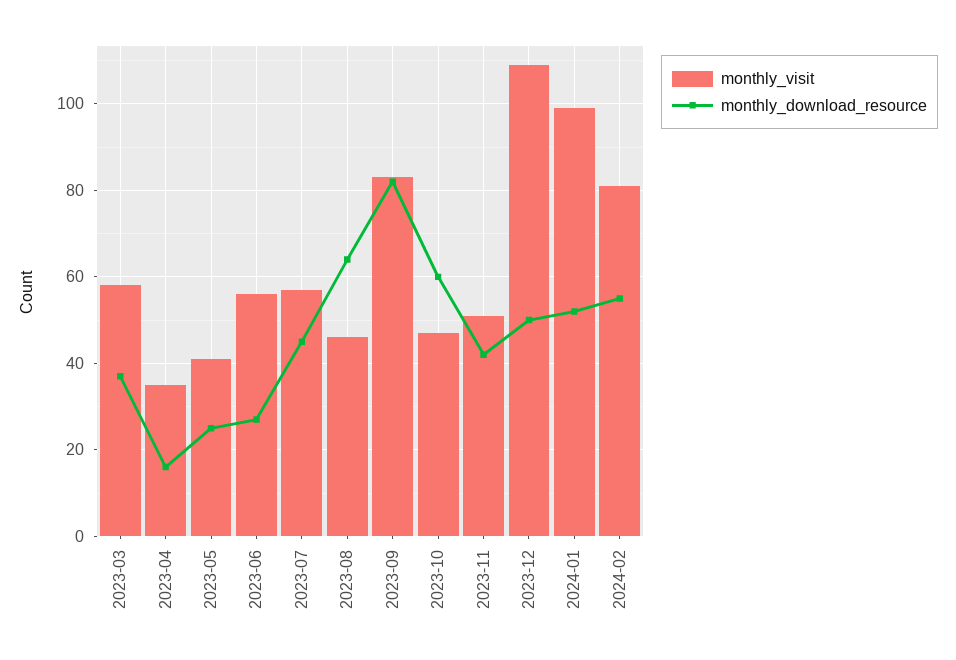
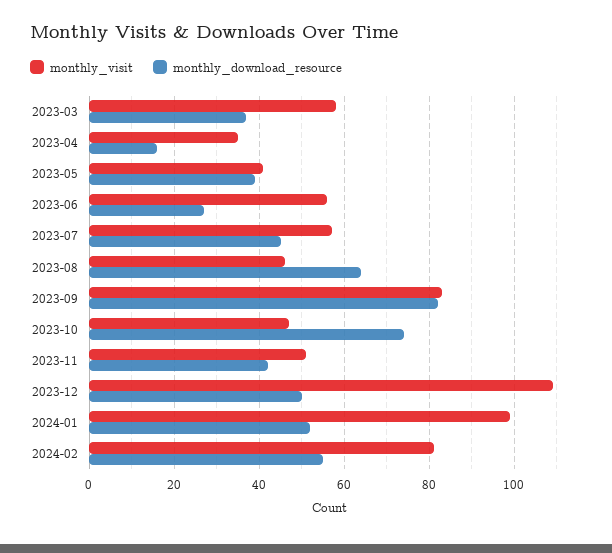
  {
    "monthly_visit": {
      "2023-03": 60,
      "2023-04": 35,
      "2023-05": 40,
      "2023-06": 55,
      "2023-07": 55,
      "2023-08": 45,
      "2023-09": 85,
      "2023-10": 45,
      "2023-11": 50,
      "2023-12": 110,
      "2024-01": 100,
      "2024-02": 80
    },
    "monthly_download_resource": {
      "2023-03": 35,
      "2023-04": 15,
-     "2023-05": 25,
+     "2023-05": 40,
      "2023-06": 25,
      "2023-07": 45,
      "2023-08": 65,
      "2023-09": 80,
-     "2023-10": 60,
+     "2023-10": 75,
      "2023-11": 40,
      "2023-12": 50,
      "2024-01": 50,
      "2024-02": 55
    }
  }

